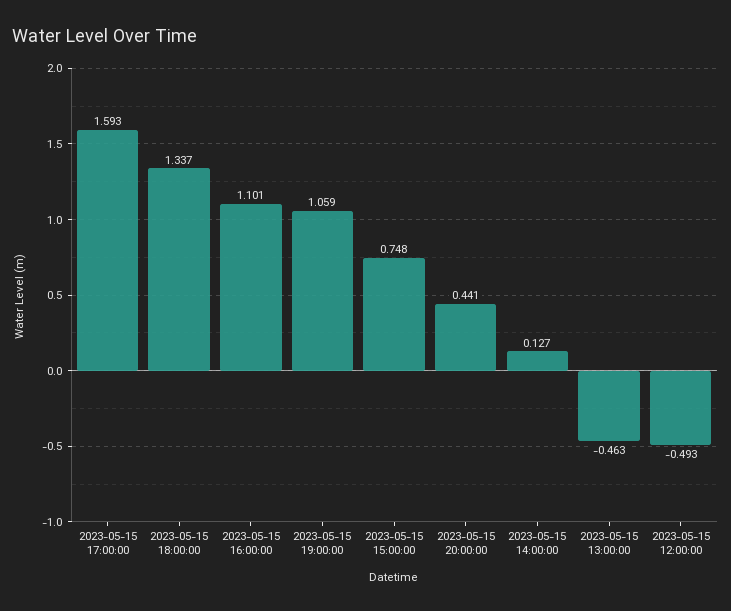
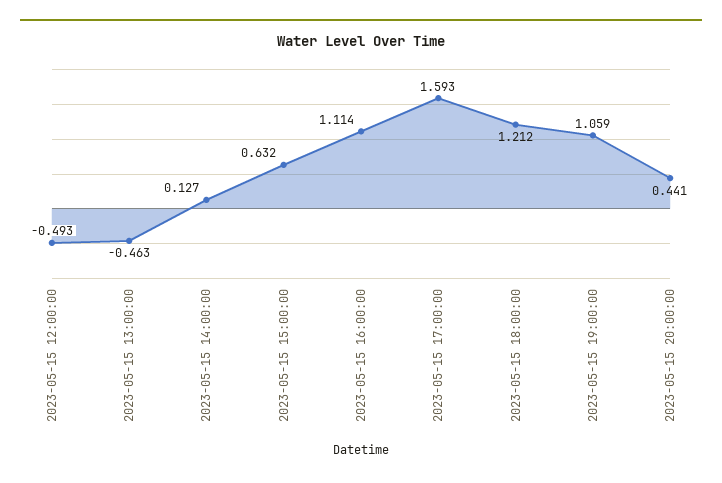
  {
    "2023-05-15 17:00:00": 1.593,
-   "2023-05-15 18:00:00": 1.337,
+   "2023-05-15 18:00:00": 1.212,
-   "2023-05-15 16:00:00": 1.101,
+   "2023-05-15 16:00:00": 1.114,
    "2023-05-15 19:00:00": 1.059,
-   "2023-05-15 15:00:00": 0.748,
+   "2023-05-15 15:00:00": 0.632,
    "2023-05-15 20:00:00": 0.441,
    "2023-05-15 14:00:00": 0.127,
    "2023-05-15 13:00:00": -0.463,
    "2023-05-15 12:00:00": -0.493
  }

